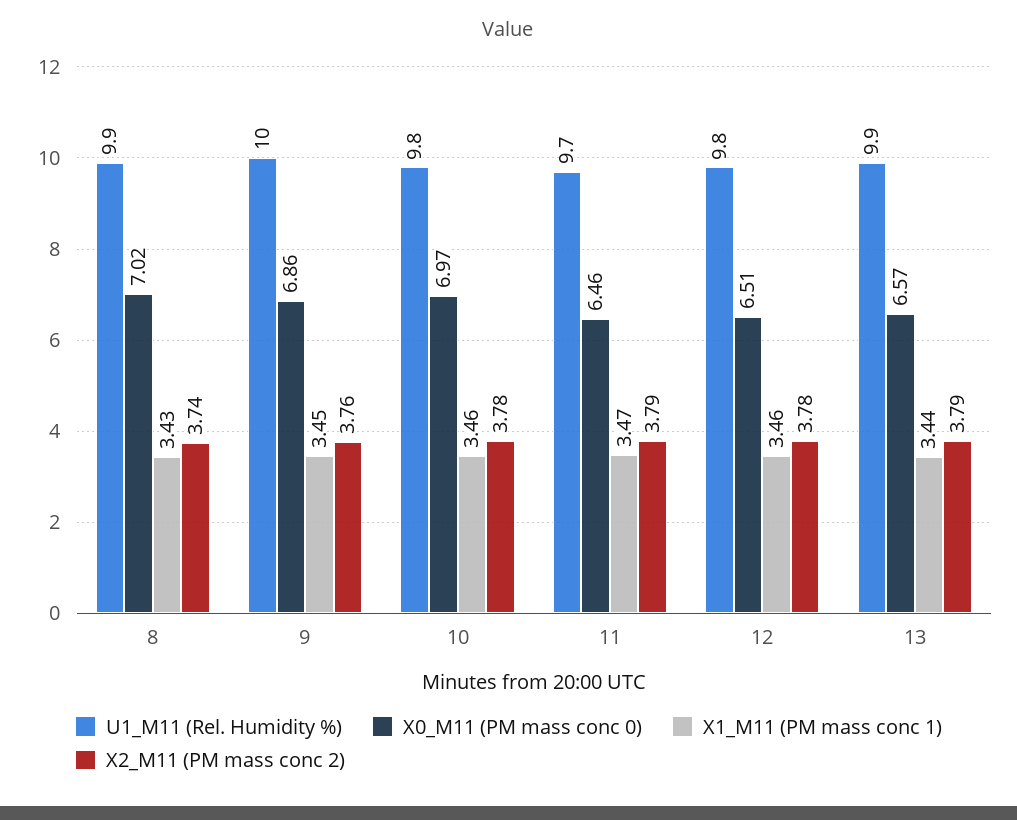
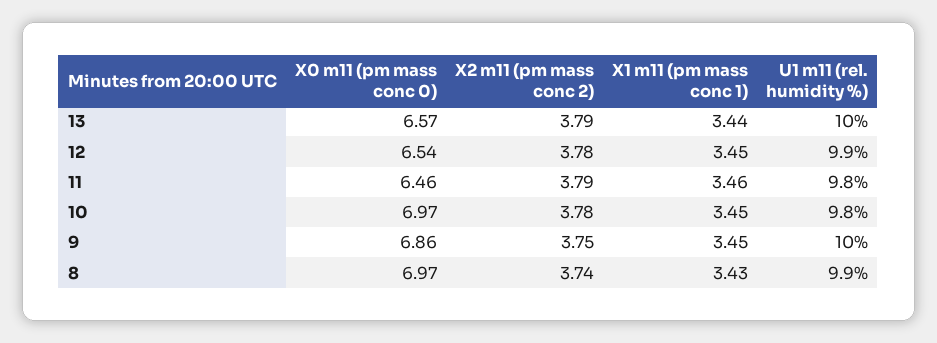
  {
    "U1_M11 (Rel. Humidity %)": {
      "8": 9.9,
      "9": 10,
      "10": 9.8,
-     "11": 9.7,
+     "11": 9.8,
-     "12": 9.8,
+     "12": 9.9,
-     "13": 9.9
+     "13": 10
    },
    "X0_M11 (PM mass conc 0)": {
-     "8": 7.02,
+     "8": 6.97,
      "9": 6.86,
      "10": 6.97,
      "11": 6.46,
-     "12": 6.51,
+     "12": 6.54,
      "13": 6.57
    },
    "X1_M11 (PM mass conc 1)": {
      "8": 3.43,
      "9": 3.45,
-     "10": 3.46,
+     "10": 3.45,
-     "11": 3.47,
+     "11": 3.46,
-     "12": 3.46,
+     "12": 3.45,
      "13": 3.44
    },
    "X2_M11 (PM mass conc 2)": {
      "8": 3.74,
-     "9": 3.76,
+     "9": 3.75,
      "10": 3.78,
      "11": 3.79,
      "12": 3.78,
      "13": 3.79
    }
  }

